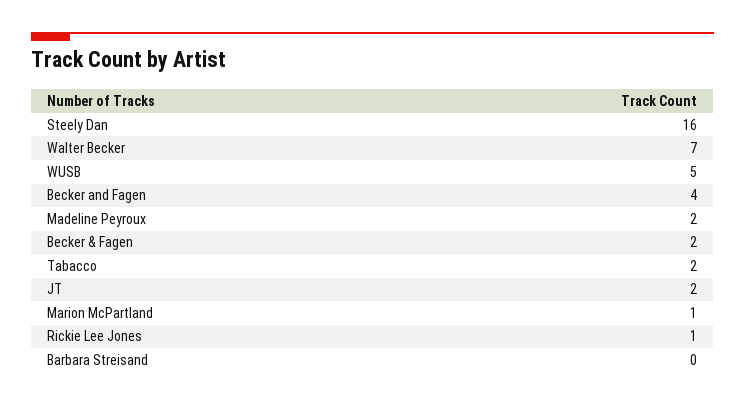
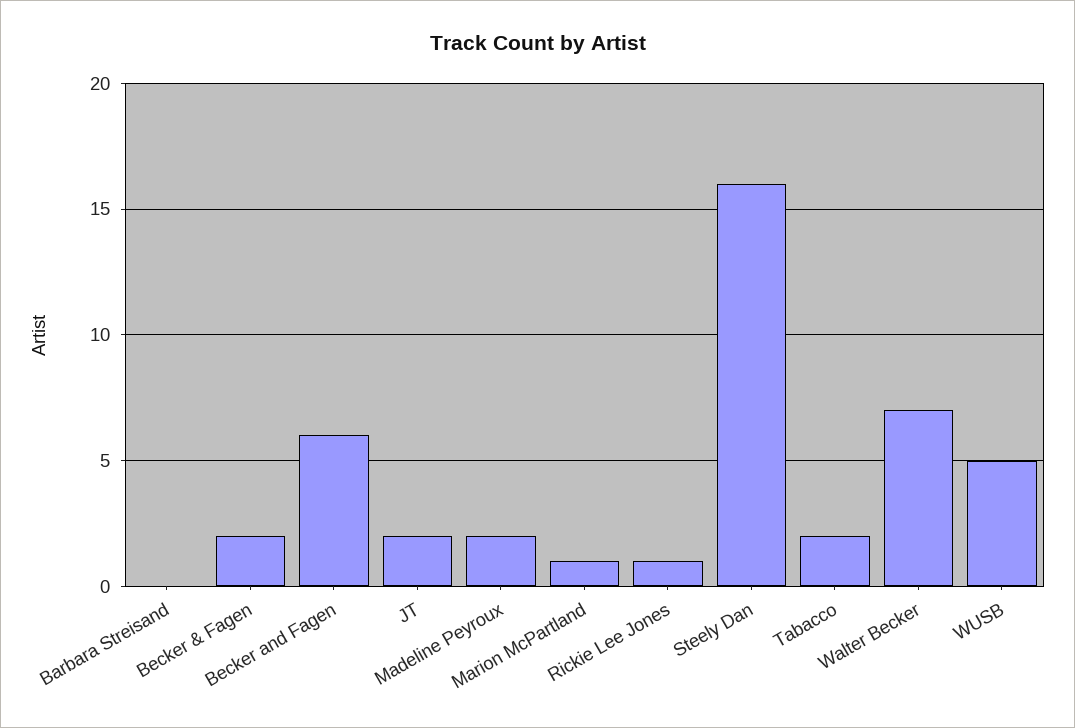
  {
    "Steely Dan": 16,
    "Walter Becker": 7,
    "WUSB": 5,
-   "Becker and Fagen": 4,
+   "Becker and Fagen": 6,
    "Madeline Peyroux": 2,
    "Becker & Fagen": 2,
    "Tabacco": 2,
    "JT": 2,
    "Marion McPartland": 1,
    "Rickie Lee Jones": 1,
    "Barbara Streisand": 0
  }

